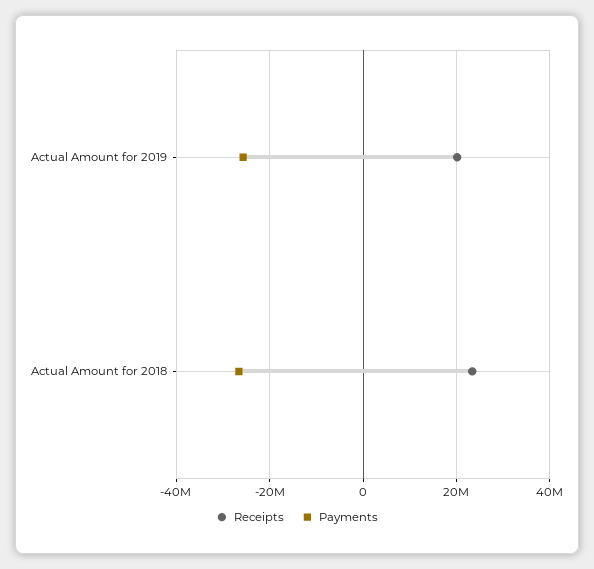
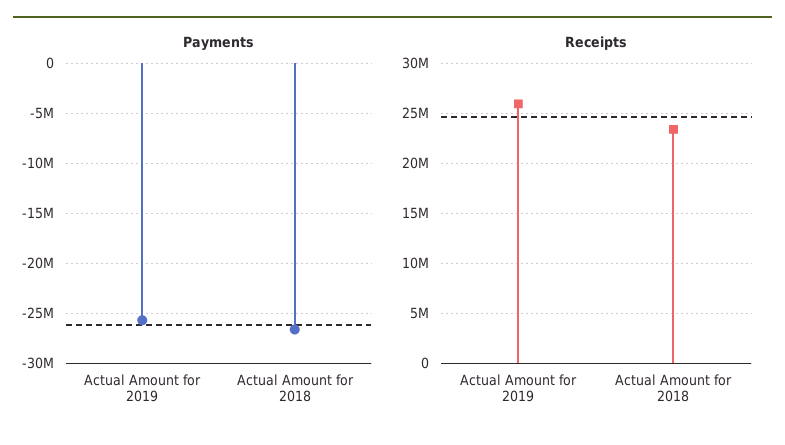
  {
    "Receipts": {
-     "Actual Amount for 2019": 20000000,
+     "Actual Amount for 2019": 26000000,
      "Actual Amount for 2018": 23000000
    },
    "Payments": {
      "Actual Amount for 2019": -26000000,
      "Actual Amount for 2018": -27000000
    }
  }

